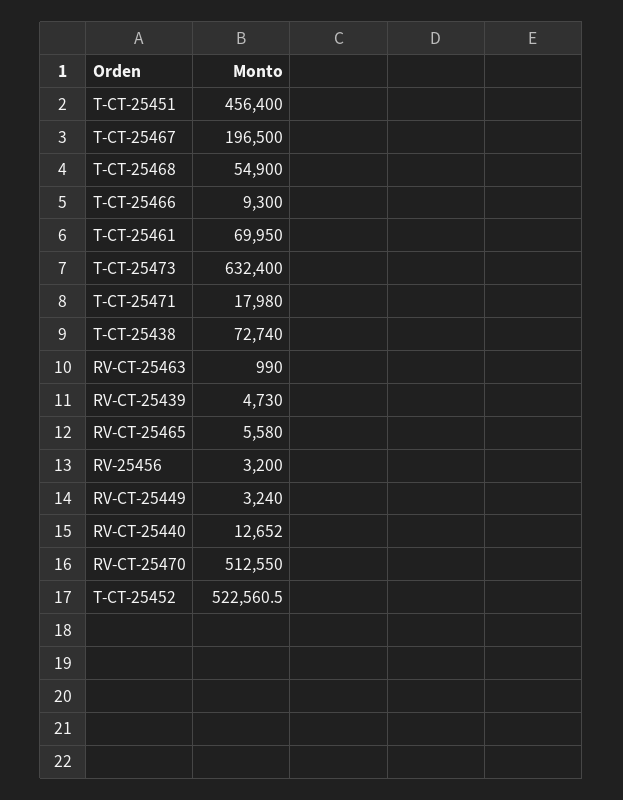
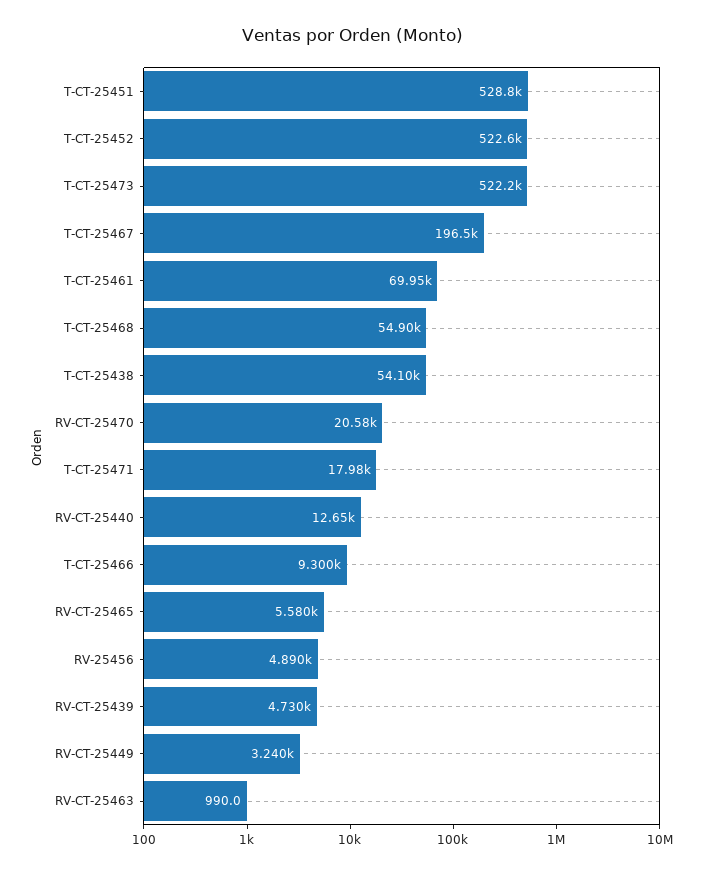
  {
-   "T-CT-25451": 456400,
+   "T-CT-25451": 528800,
    "T-CT-25467": 196500,
    "T-CT-25468": 54900,
    "T-CT-25466": 9300,
    "T-CT-25461": 69950,
-   "T-CT-25473": 632400,
+   "T-CT-25473": 522200,
    "T-CT-25471": 17980,
-   "T-CT-25438": 72740,
+   "T-CT-25438": 54100,
    "RV-CT-25463": 990,
    "RV-CT-25439": 4730,
    "RV-CT-25465": 5580,
-   "RV-25456": 3200,
+   "RV-25456": 4890,
    "RV-CT-25449": 3240,
    "RV-CT-25440": 12652,
-   "RV-CT-25470": 512550,
+   "RV-CT-25470": 20580,
    "T-CT-25452": 522560.5
  }

